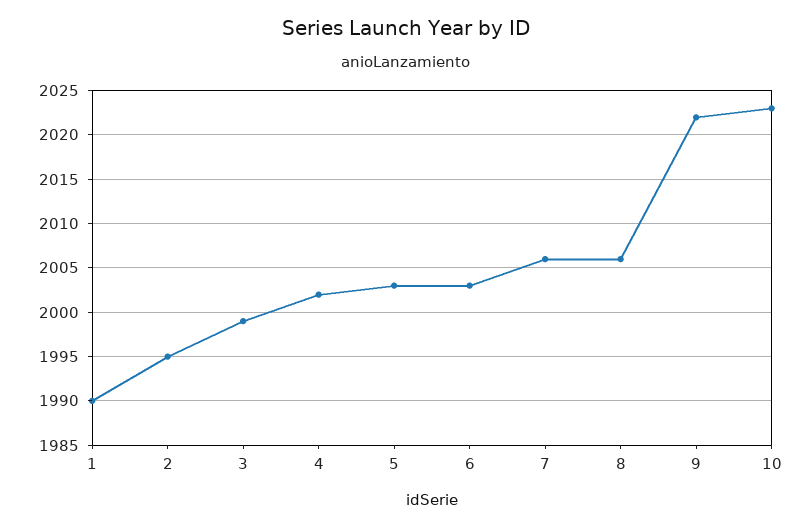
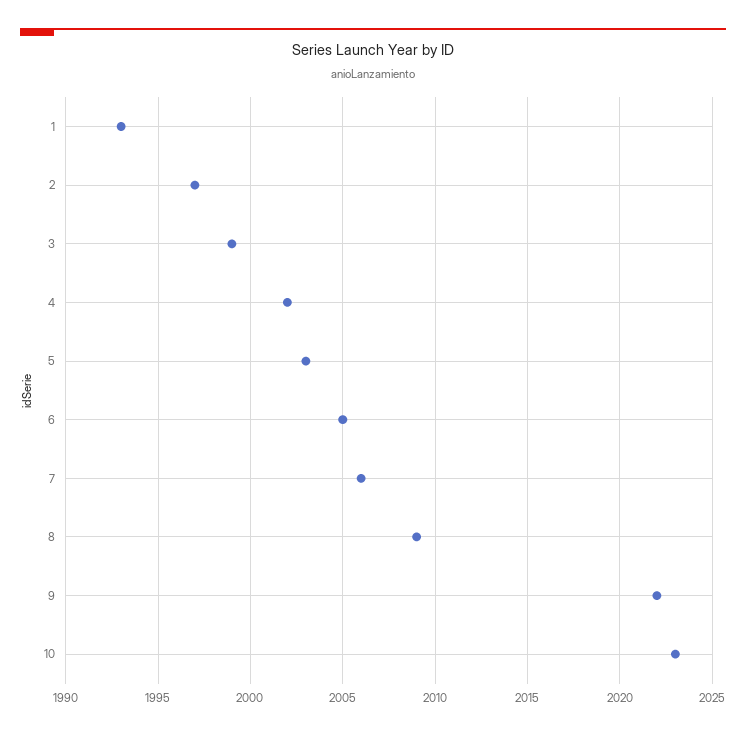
  {
-   "1": 1990,
+   "1": 1993,
-   "2": 1995,
+   "2": 1997,
    "3": 1999,
    "4": 2002,
    "5": 2003,
-   "6": 2003,
+   "6": 2005,
    "7": 2006,
-   "8": 2006,
+   "8": 2009,
    "9": 2022,
    "10": 2023
  }

